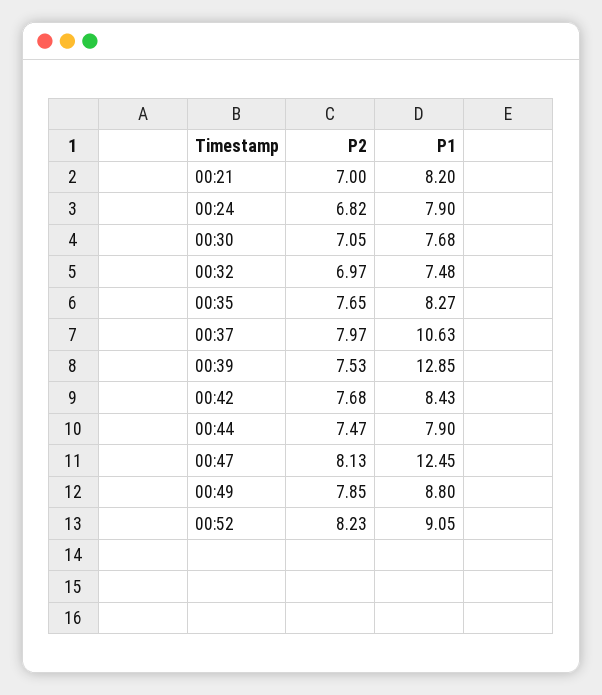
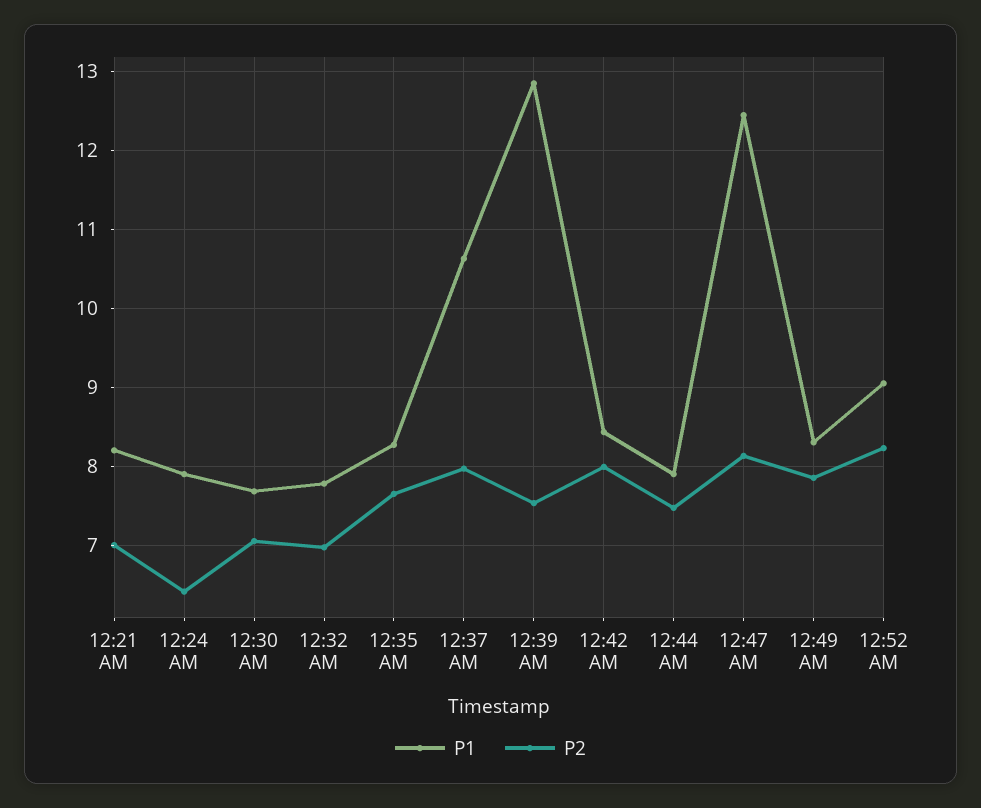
  {
    "P2": {
      "00:21": 7,
-     "00:24": 6.82,
+     "00:24": 6.4,
      "00:30": 7.05,
      "00:32": 6.97,
      "00:35": 7.65,
      "00:37": 7.97,
      "00:39": 7.53,
-     "00:42": 7.68,
+     "00:42": 8,
      "00:44": 7.47,
      "00:47": 8.13,
      "00:49": 7.85,
      "00:52": 8.23
    },
    "P1": {
      "00:21": 8.2,
      "00:24": 7.9,
      "00:30": 7.68,
-     "00:32": 7.48,
+     "00:32": 7.8,
      "00:35": 8.27,
      "00:37": 10.63,
      "00:39": 12.85,
      "00:42": 8.43,
      "00:44": 7.9,
      "00:47": 12.45,
-     "00:49": 8.8,
+     "00:49": 8.3,
      "00:52": 9.05
    }
  }

